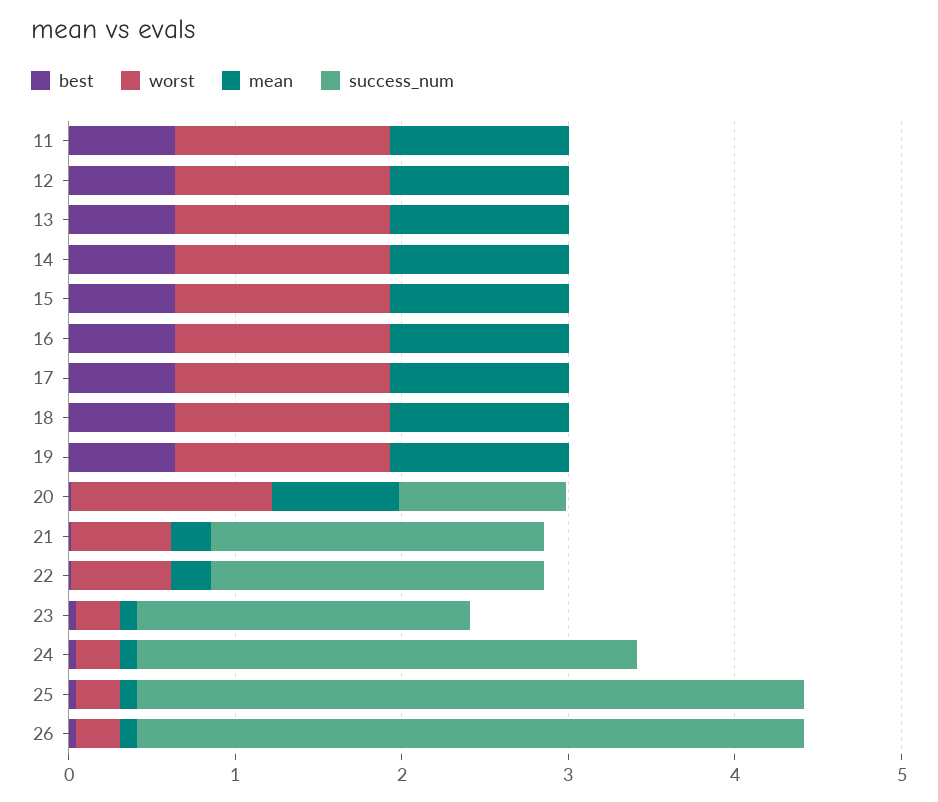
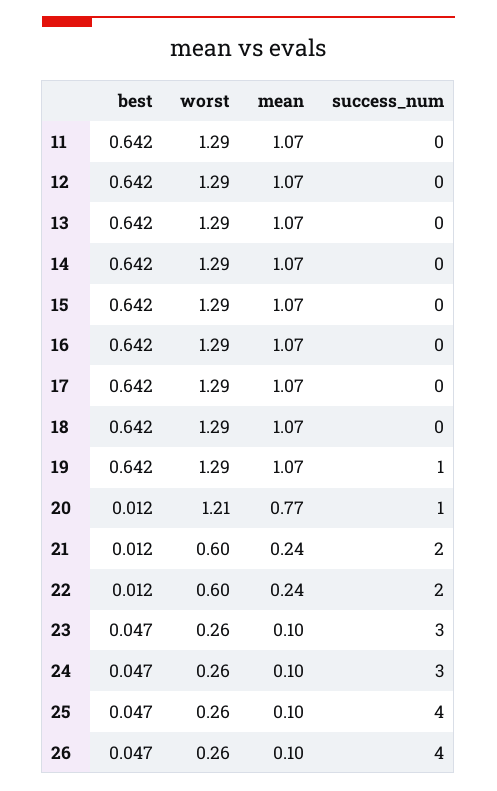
  {
    "best": {
      "11": 0.642,
      "12": 0.642,
      "13": 0.642,
      "14": 0.642,
      "15": 0.642,
      "16": 0.642,
      "17": 0.642,
      "18": 0.642,
      "19": 0.642,
      "20": 0.012,
      "21": 0.012,
      "22": 0.012,
      "23": 0.047,
      "24": 0.047,
      "25": 0.047,
      "26": 0.047
    },
    "worst": {
      "11": 1.29,
      "12": 1.29,
      "13": 1.29,
      "14": 1.29,
      "15": 1.29,
      "16": 1.29,
      "17": 1.29,
      "18": 1.29,
      "19": 1.29,
      "20": 1.21,
      "21": 0.6,
      "22": 0.6,
      "23": 0.26,
      "24": 0.26,
      "25": 0.26,
      "26": 0.26
    },
    "mean": {
      "11": 1.07,
      "12": 1.07,
      "13": 1.07,
      "14": 1.07,
      "15": 1.07,
      "16": 1.07,
      "17": 1.07,
      "18": 1.07,
      "19": 1.07,
      "20": 0.77,
      "21": 0.24,
      "22": 0.24,
      "23": 0.1,
      "24": 0.1,
      "25": 0.1,
      "26": 0.1
    },
    "success_num": {
      "11": 0,
      "12": 0,
      "13": 0,
      "14": 0,
      "15": 0,
      "16": 0,
      "17": 0,
      "18": 0,
-     "19": 0,
+     "19": 1,
      "20": 1,
      "21": 2,
      "22": 2,
-     "23": 2,
+     "23": 3,
      "24": 3,
      "25": 4,
      "26": 4
    }
  }

